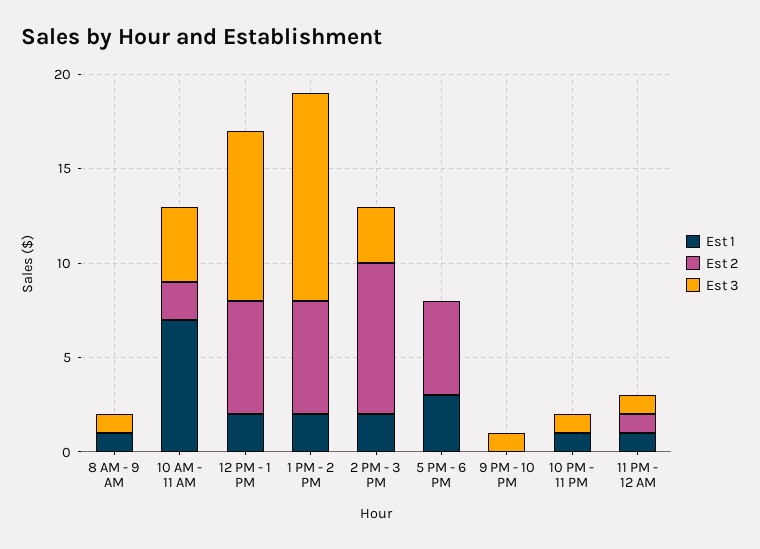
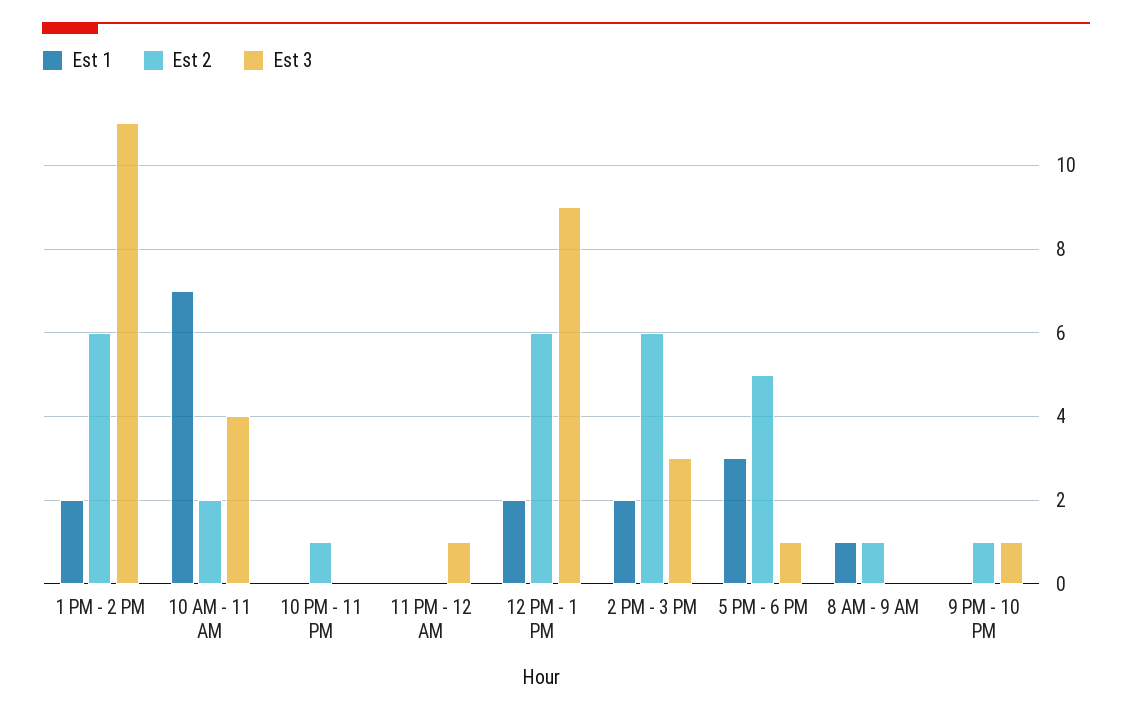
  {
    "Est 1": {
      "8 AM - 9 AM": 1,
      "10 AM - 11 AM": 7,
      "12 PM - 1 PM": 2,
      "1 PM - 2 PM": 2,
      "2 PM - 3 PM": 2,
      "5 PM - 6 PM": 3,
      "9 PM - 10 PM": 0,
-     "10 PM - 11 PM": 1,
+     "10 PM - 11 PM": 0,
-     "11 PM - 12 AM": 1
+     "11 PM - 12 AM": 0
    },
    "Est 2": {
-     "8 AM - 9 AM": 0,
+     "8 AM - 9 AM": 1,
      "10 AM - 11 AM": 2,
      "12 PM - 1 PM": 6,
      "1 PM - 2 PM": 6,
-     "2 PM - 3 PM": 8,
+     "2 PM - 3 PM": 6,
      "5 PM - 6 PM": 5,
-     "9 PM - 10 PM": 0,
+     "9 PM - 10 PM": 1,
-     "10 PM - 11 PM": 0,
+     "10 PM - 11 PM": 1,
-     "11 PM - 12 AM": 1
+     "11 PM - 12 AM": 0
    },
    "Est 3": {
-     "8 AM - 9 AM": 1,
+     "8 AM - 9 AM": 0,
      "10 AM - 11 AM": 4,
      "12 PM - 1 PM": 9,
      "1 PM - 2 PM": 11,
      "2 PM - 3 PM": 3,
-     "5 PM - 6 PM": 0,
+     "5 PM - 6 PM": 1,
      "9 PM - 10 PM": 1,
-     "10 PM - 11 PM": 1,
+     "10 PM - 11 PM": 0,
      "11 PM - 12 AM": 1
    }
  }

